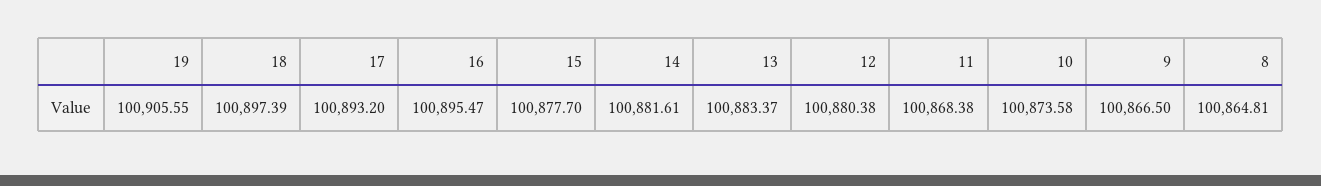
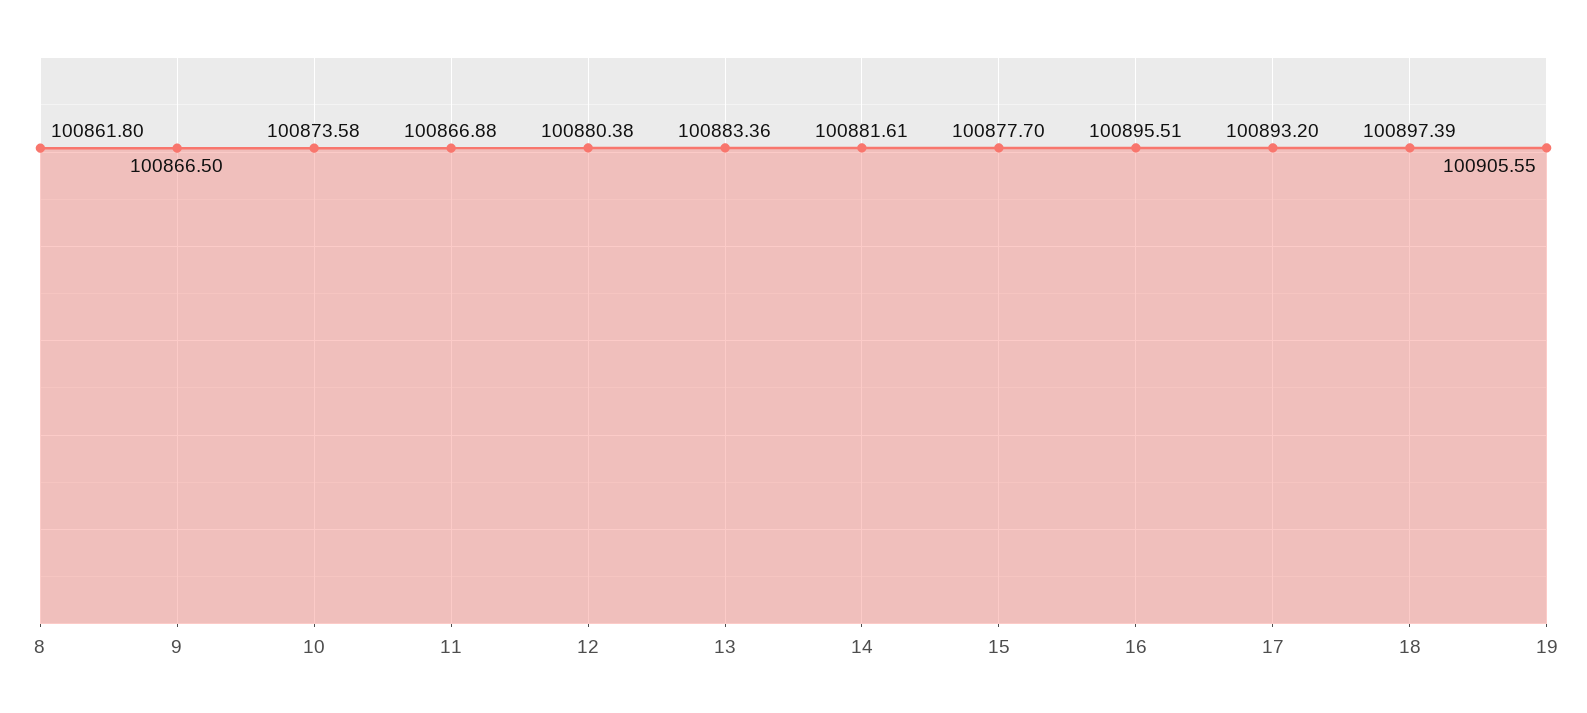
  {
    "19": 100905.55,
    "18": 100897.39,
    "17": 100893.2,
-   "16": 100895.47,
+   "16": 100895.51,
    "15": 100877.7,
    "14": 100881.61,
-   "13": 100883.37,
+   "13": 100883.36,
    "12": 100880.38,
-   "11": 100868.38,
+   "11": 100866.88,
    "10": 100873.58,
    "9": 100866.5,
-   "8": 100864.81
+   "8": 100861.8
  }

